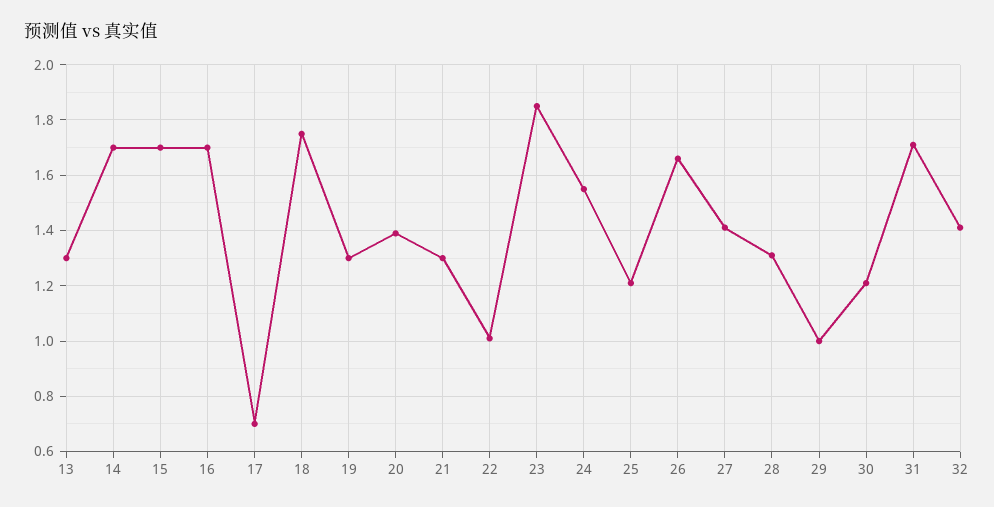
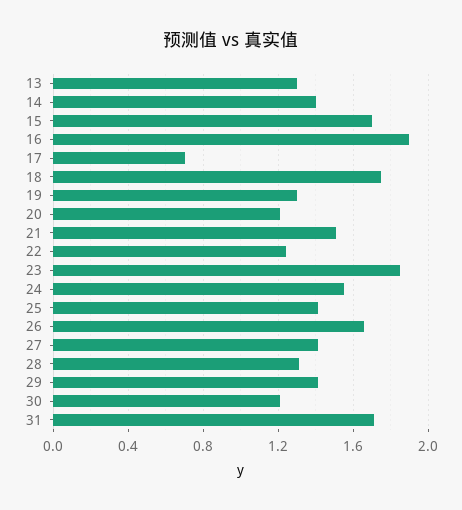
  {
    "13": 1.3,
-   "14": 1.7,
+   "14": 1.4,
    "15": 1.7,
-   "16": 1.7,
+   "16": 1.9,
    "17": 0.7,
    "18": 1.75,
    "19": 1.3,
-   "20": 1.4,
+   "20": 1.2,
-   "21": 1.3,
+   "21": 1.5,
-   "22": 1,
+   "22": 1.25,
    "23": 1.85,
    "24": 1.55,
-   "25": 1.2,
+   "25": 1.4,
    "26": 1.65,
    "27": 1.4,
    "28": 1.3,
-   "29": 1,
+   "29": 1.4,
    "30": 1.2,
-   "31": 1.7,
+   "31": 1.7
-   "32": 1.4
  }

